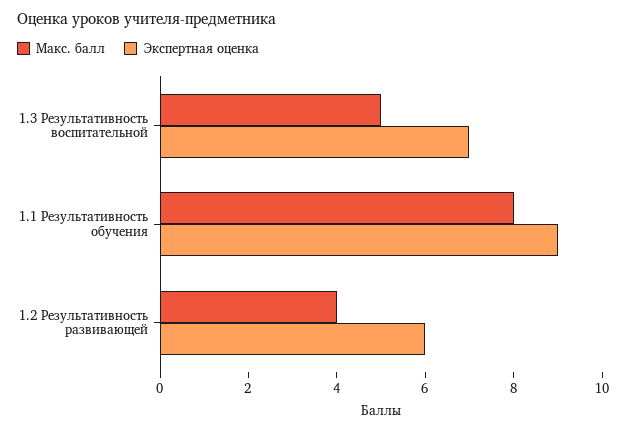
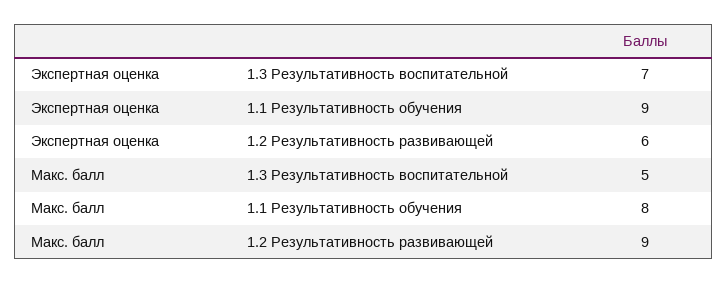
  {
    "Макс. балл": {
      "1.3 Результативность воспитательной": 5,
      "1.1 Результативность обучения": 8,
-     "1.2 Результативность развивающей": 4
+     "1.2 Результативность развивающей": 9
    },
    "Экспертная оценка": {
      "1.3 Результативность воспитательной": 7,
      "1.1 Результативность обучения": 9,
      "1.2 Результативность развивающей": 6
    }
  }

